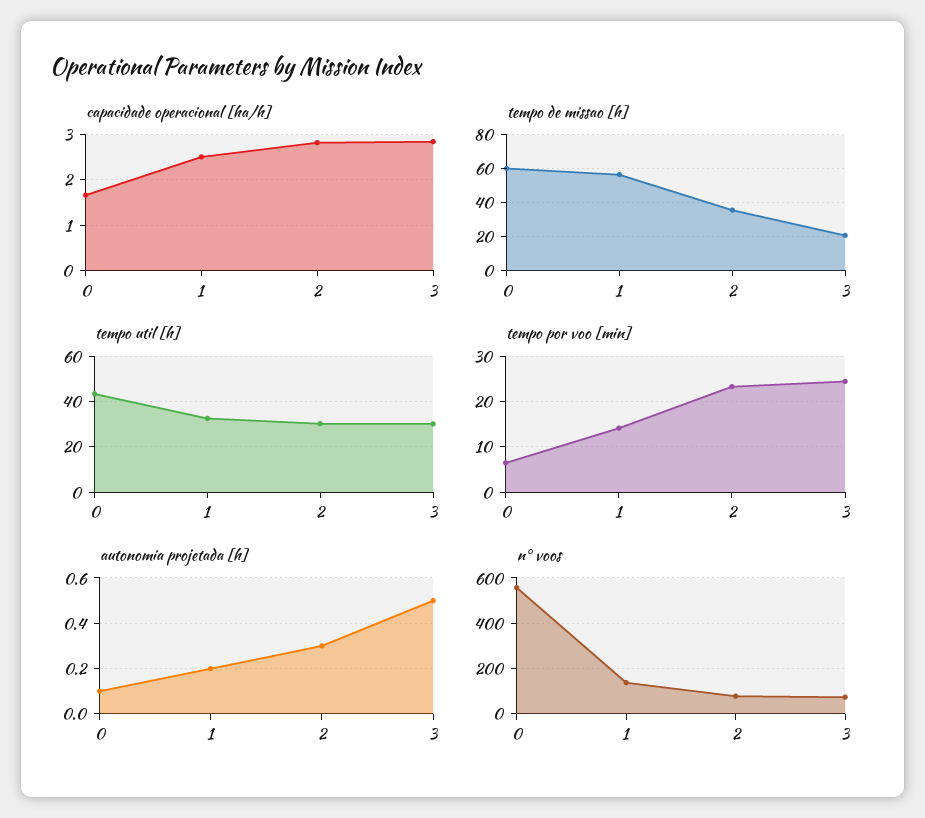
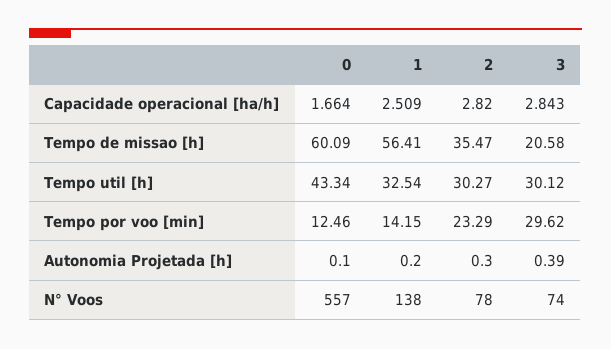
  {
    "capacidade operacional [ha/h]": {
      "0": 1.664,
      "1": 2.509,
      "2": 2.82,
      "3": 2.843
    },
    "tempo de missao [h]": {
      "0": 60.09,
      "1": 56.41,
      "2": 35.47,
      "3": 20.58
    },
    "tempo util [h]": {
      "0": 43.34,
      "1": 32.54,
      "2": 30.27,
      "3": 30.12
    },
    "tempo por voo [min]": {
-     "0": 6,
+     "0": 12.46,
      "1": 14.15,
      "2": 23.29,
-     "3": 24
+     "3": 29.62
    },
    "autonomia projetada [h]": {
      "0": 0.1,
      "1": 0.2,
      "2": 0.3,
-     "3": 0.5
+     "3": 0.39
    },
    "n° voos": {
      "0": 557,
      "1": 138,
      "2": 78,
      "3": 74
    }
  }

